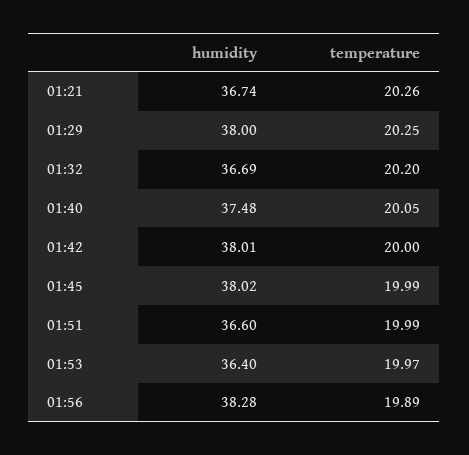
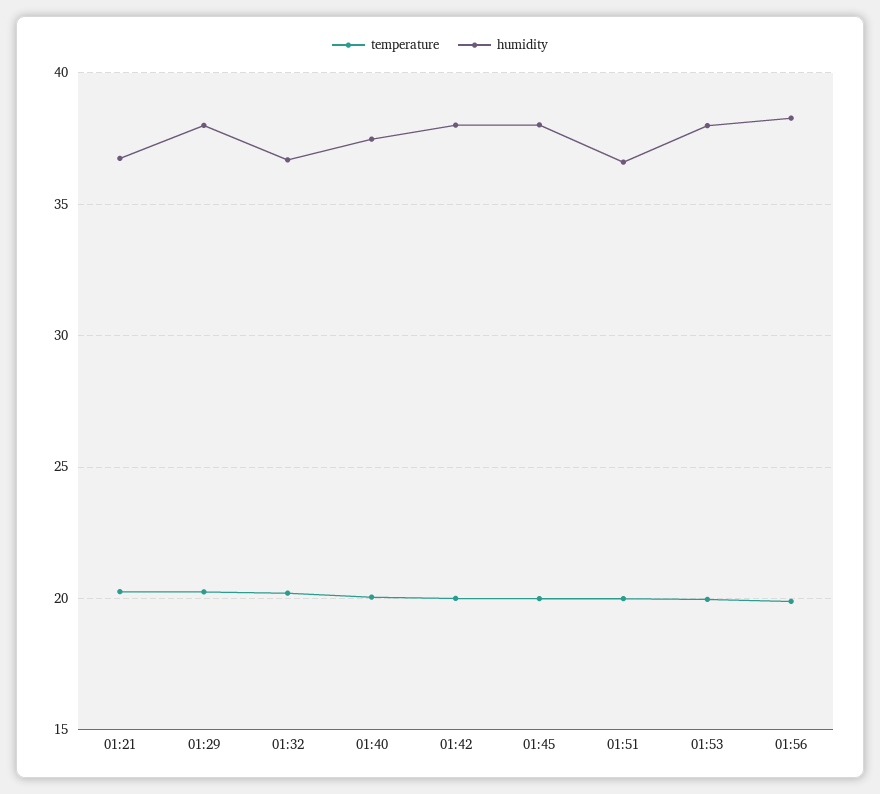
  {
    "humidity": {
      "01:21": 36.74,
      "01:29": 38,
      "01:32": 36.69,
      "01:40": 37.48,
      "01:42": 38.01,
      "01:45": 38.02,
      "01:51": 36.6,
-     "01:53": 36.4,
+     "01:53": 38,
      "01:56": 38.28
    },
    "temperature": {
      "01:21": 20.26,
      "01:29": 20.25,
      "01:32": 20.2,
      "01:40": 20.05,
      "01:42": 20,
      "01:45": 19.99,
      "01:51": 19.99,
      "01:53": 19.97,
      "01:56": 19.89
    }
  }

